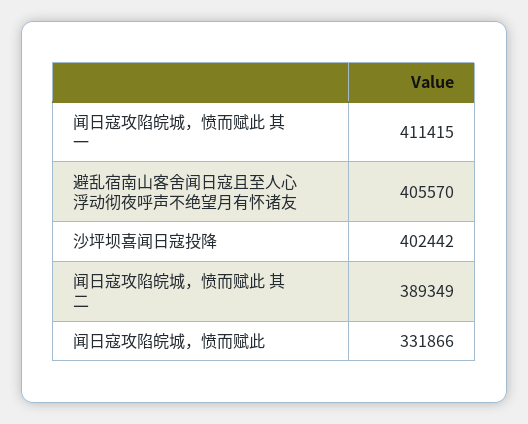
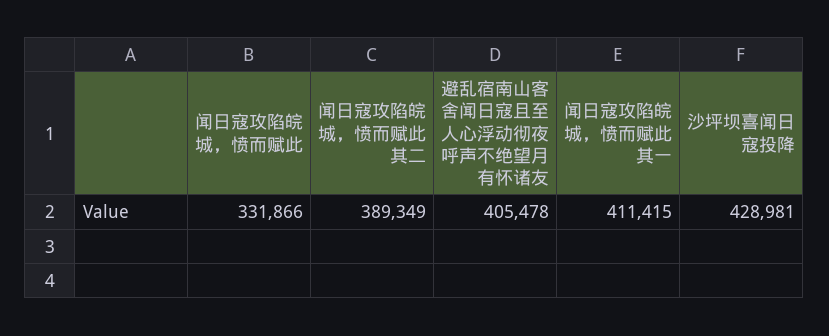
  {
    "闻日寇攻陷皖城，愤而赋此 其一": 411415,
-   "避乱宿南山客舍闻日寇且至人心浮动彻夜呼声不绝望月有怀诸友": 405570,
+   "避乱宿南山客舍闻日寇且至人心浮动彻夜呼声不绝望月有怀诸友": 405478,
-   "沙坪坝喜闻日寇投降": 402442,
+   "沙坪坝喜闻日寇投降": 428981,
    "闻日寇攻陷皖城，愤而赋此 其二": 389349,
    "闻日寇攻陷皖城，愤而赋此": 331866
  }

